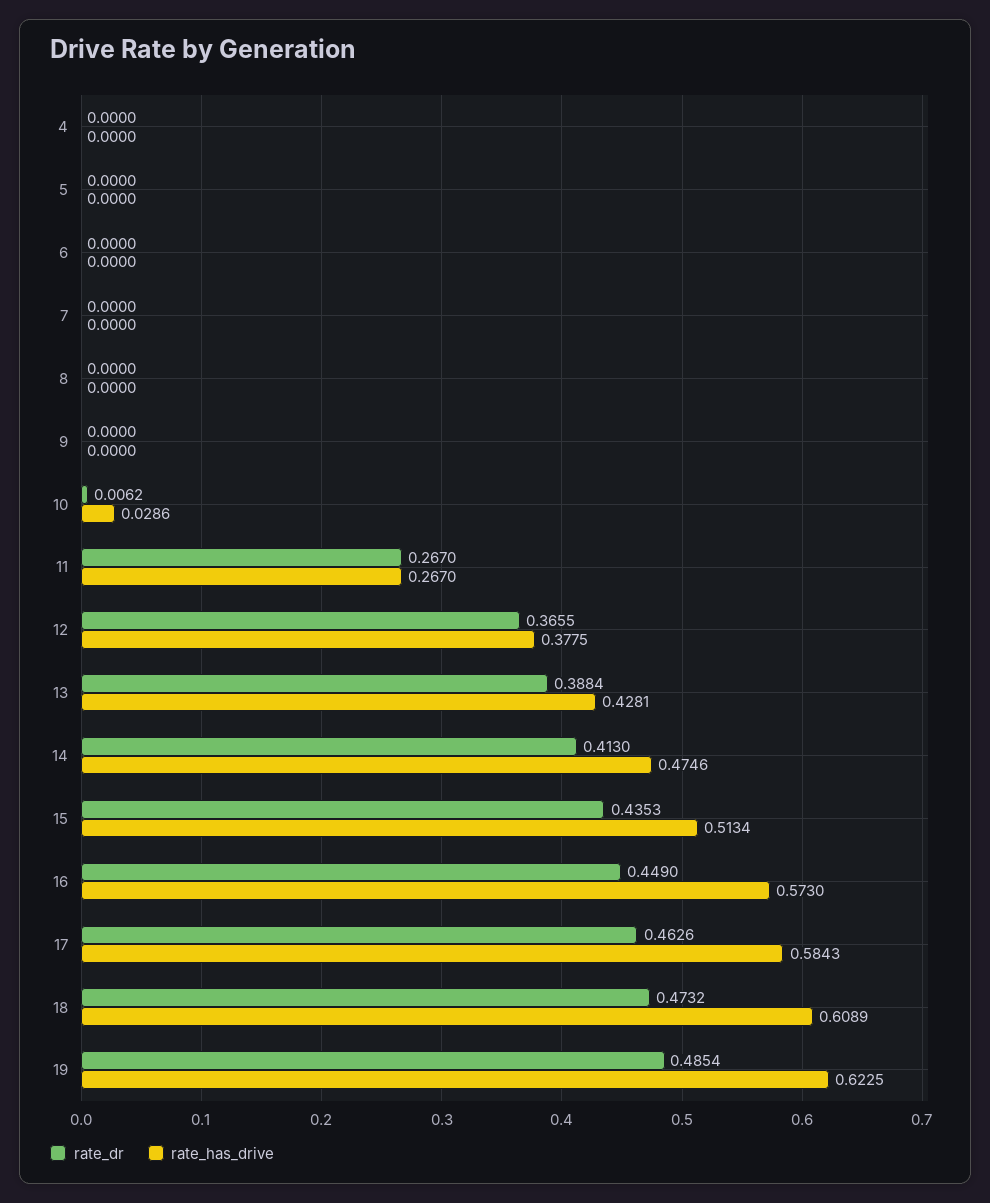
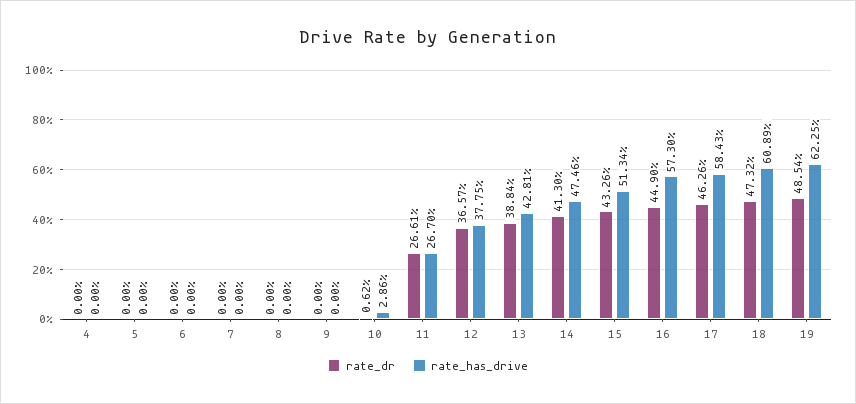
  {
    "rate_dr": {
      "4": 0,
      "5": 0,
      "6": 0,
      "7": 0,
      "8": 0,
      "9": 0,
      "10": 0.0062,
-     "11": 0.267,
+     "11": 0.2661,
-     "12": 0.3655,
+     "12": 0.3657,
      "13": 0.3884,
      "14": 0.413,
-     "15": 0.4353,
+     "15": 0.4326,
      "16": 0.449,
      "17": 0.4626,
      "18": 0.4732,
      "19": 0.4854
    },
    "rate_has_drive": {
      "4": 0,
      "5": 0,
      "6": 0,
      "7": 0,
      "8": 0,
      "9": 0,
      "10": 0.0286,
      "11": 0.267,
      "12": 0.3775,
      "13": 0.4281,
      "14": 0.4746,
      "15": 0.5134,
      "16": 0.573,
      "17": 0.5843,
      "18": 0.6089,
      "19": 0.6225
    }
  }

